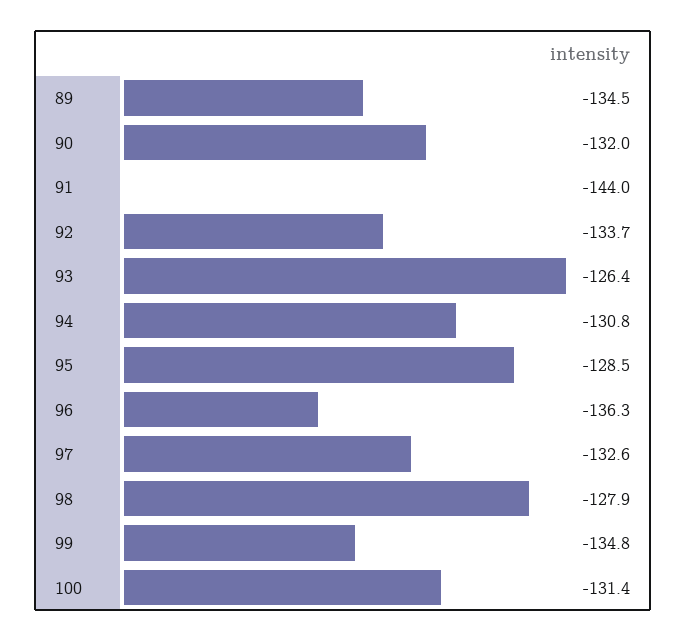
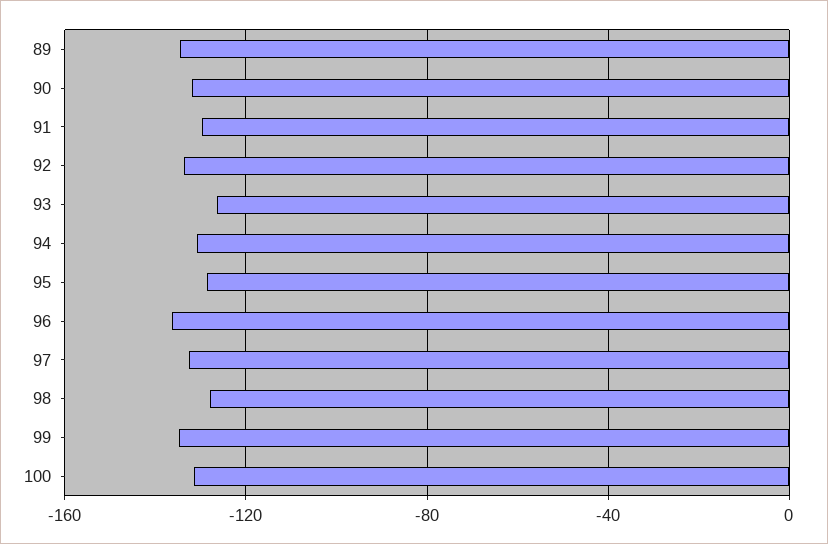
  {
    "89": -134.5,
    "90": -132,
-   "91": -144,
+   "91": -130,
    "92": -133.7,
    "93": -126.4,
    "94": -130.8,
    "95": -128.5,
    "96": -136.3,
    "97": -132.6,
    "98": -127.9,
    "99": -134.8,
    "100": -131.4
  }

